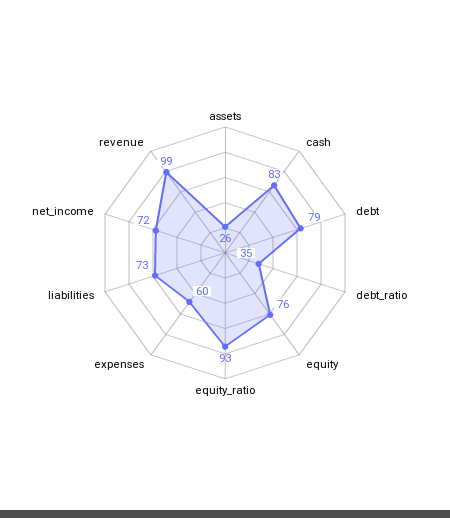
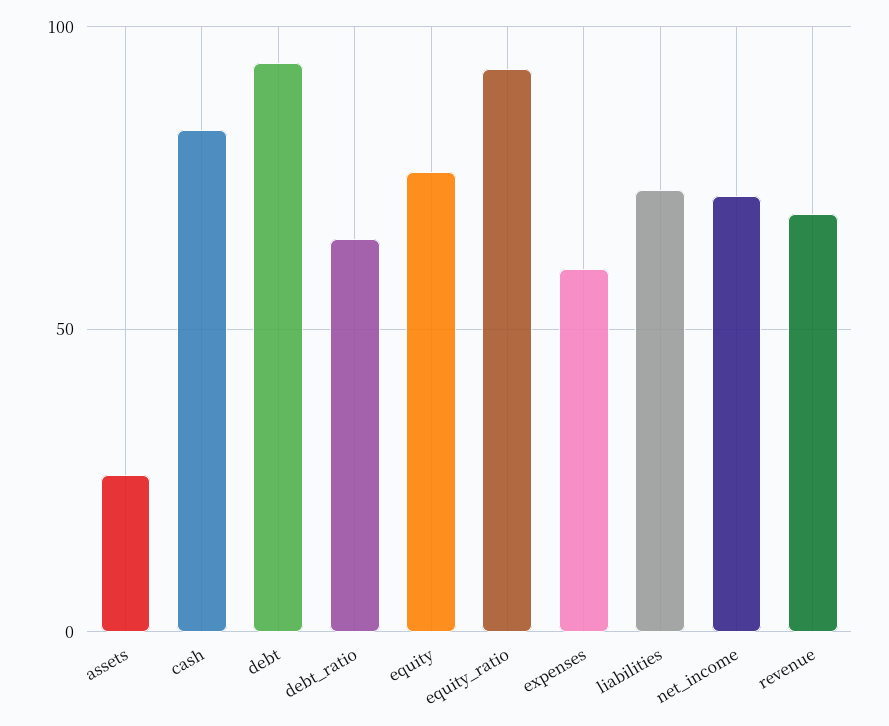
  {
    "assets": 26,
    "cash": 83,
-   "debt": 79,
+   "debt": 95,
-   "debt_ratio": 35,
+   "debt_ratio": 65,
    "equity": 76,
    "equity_ratio": 93,
    "expenses": 60,
    "liabilities": 73,
    "net_income": 72,
-   "revenue": 99
+   "revenue": 70
  }

